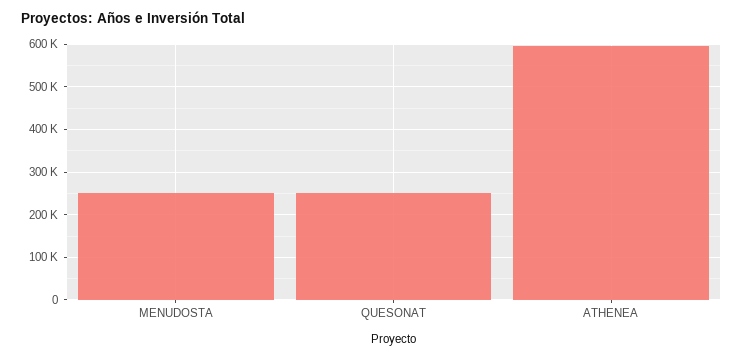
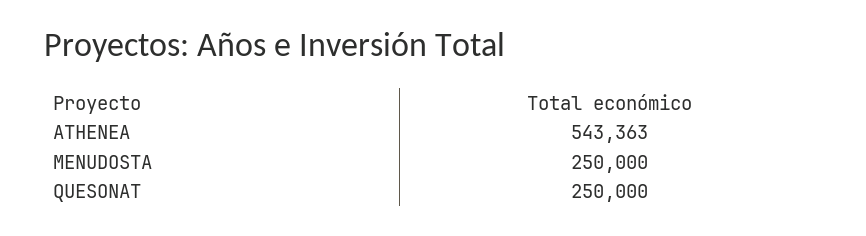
  {
    "MENUDOSTA": 250000,
    "QUESONAT": 250000,
-   "ATHENEA": 600000
+   "ATHENEA": 543363
  }

